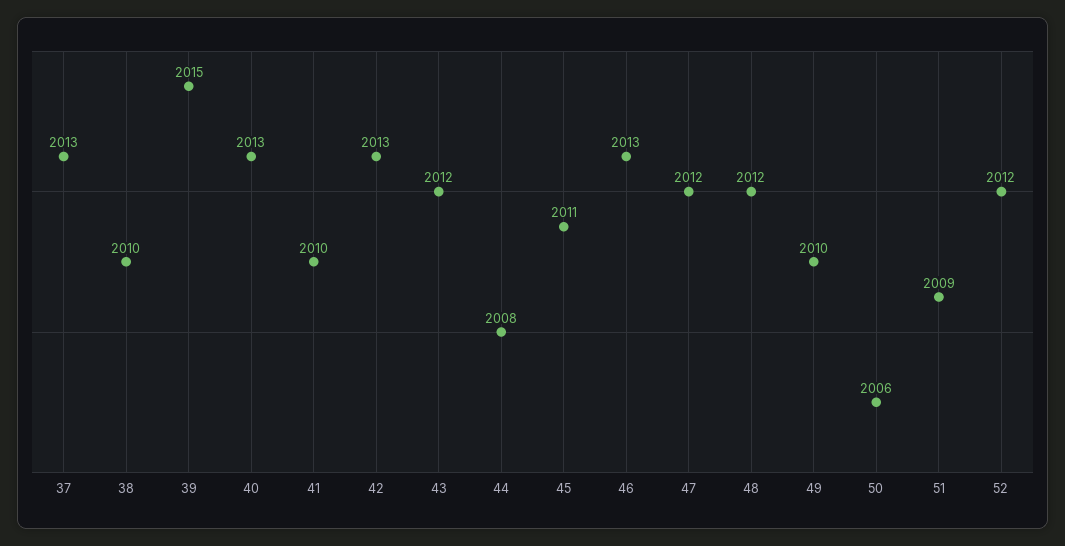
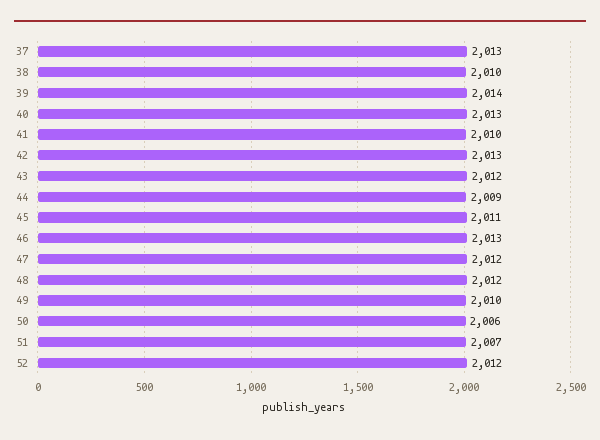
  {
    "37": 2013,
    "38": 2010,
-   "39": 2015,
+   "39": 2014,
    "40": 2013,
    "41": 2010,
    "42": 2013,
    "43": 2012,
-   "44": 2008,
+   "44": 2009,
    "45": 2011,
    "46": 2013,
    "47": 2012,
    "48": 2012,
    "49": 2010,
    "50": 2006,
-   "51": 2009,
+   "51": 2007,
    "52": 2012
  }

